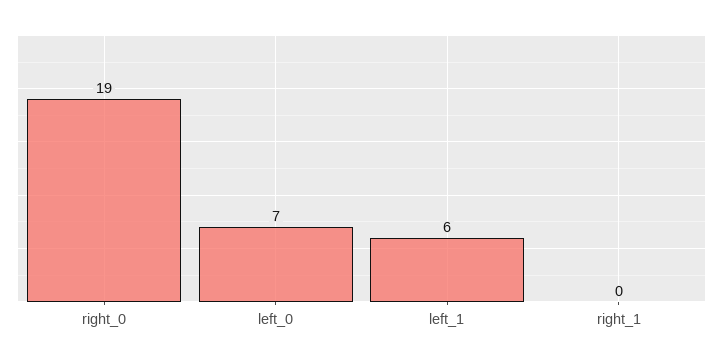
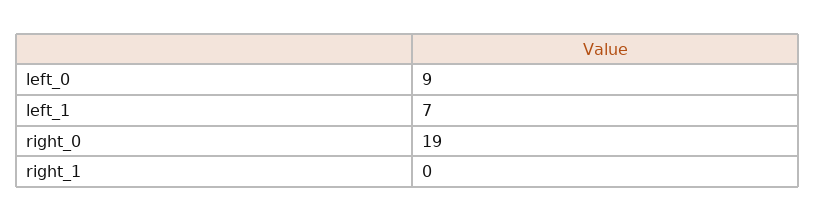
  {
    "right_0": 19,
-   "left_0": 7,
+   "left_0": 9,
-   "left_1": 6,
+   "left_1": 7,
    "right_1": 0
  }

